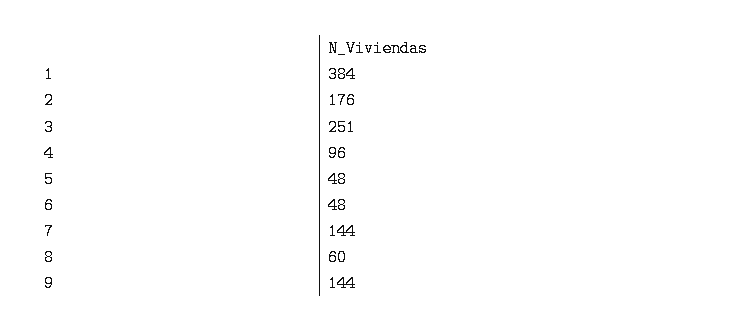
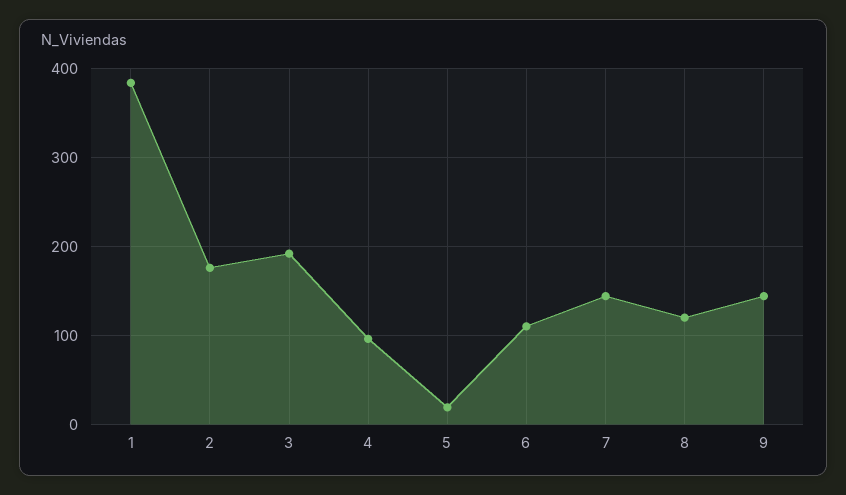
  {
    "1": 384,
    "2": 176,
-   "3": 251,
+   "3": 190,
    "4": 96,
-   "5": 48,
+   "5": 20,
-   "6": 48,
+   "6": 110,
    "7": 144,
-   "8": 60,
+   "8": 120,
    "9": 144
  }

